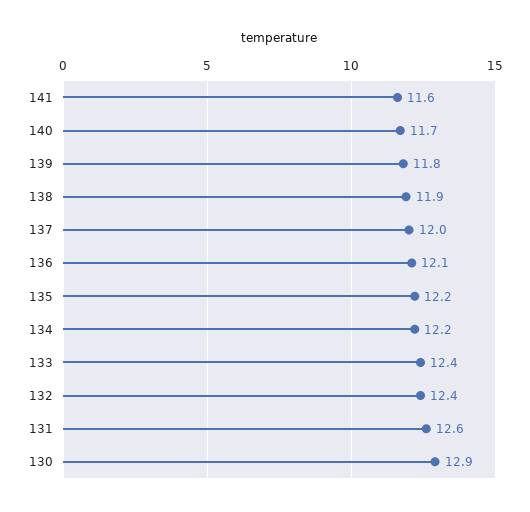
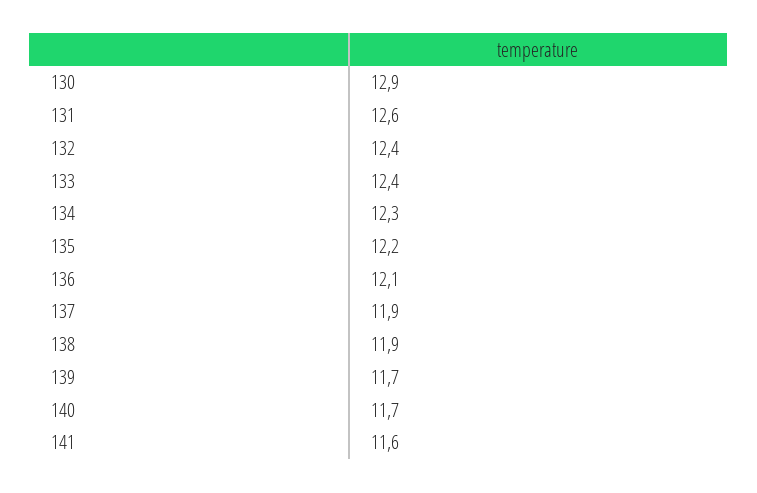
  {
    "141": 11.6,
    "140": 11.7,
-   "139": 11.8,
+   "139": 11.7,
    "138": 11.9,
-   "137": 12,
+   "137": 11.9,
    "136": 12.1,
    "135": 12.2,
-   "134": 12.2,
+   "134": 12.3,
    "133": 12.4,
    "132": 12.4,
    "131": 12.6,
    "130": 12.9
  }

